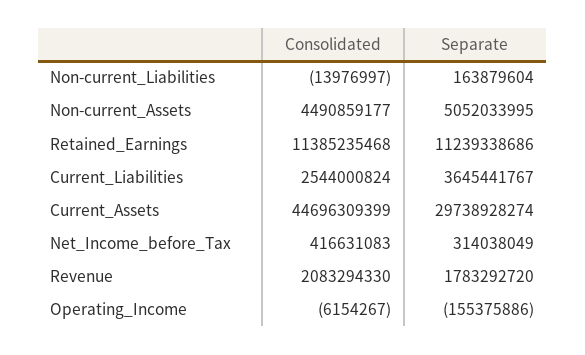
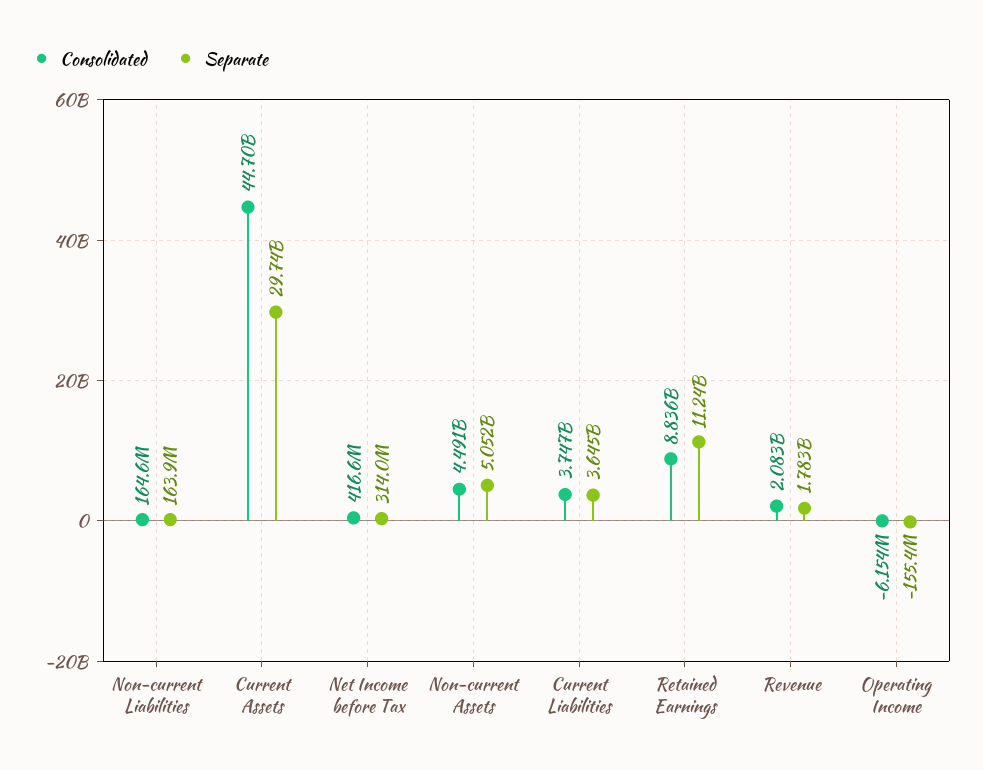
  {
    "Consolidated": {
-     "Non-current_Liabilities": -13976997,
+     "Non-current_Liabilities": 164600000,
      "Non-current_Assets": 4490859177,
-     "Retained_Earnings": 11385235468,
+     "Retained_Earnings": 8836000000,
-     "Current_Liabilities": 2544000824,
+     "Current_Liabilities": 3747000000,
      "Current_Assets": 44696309399,
      "Net_Income_before_Tax": 416631083,
      "Revenue": 2083294330,
      "Operating_Income": -6154267
    },
    "Separate": {
      "Non-current_Liabilities": 163879604,
      "Non-current_Assets": 5052033995,
      "Retained_Earnings": 11239338686,
      "Current_Liabilities": 3645441767,
      "Current_Assets": 29738928274,
      "Net_Income_before_Tax": 314038049,
      "Revenue": 1783292720,
      "Operating_Income": -155375886
    }
  }

